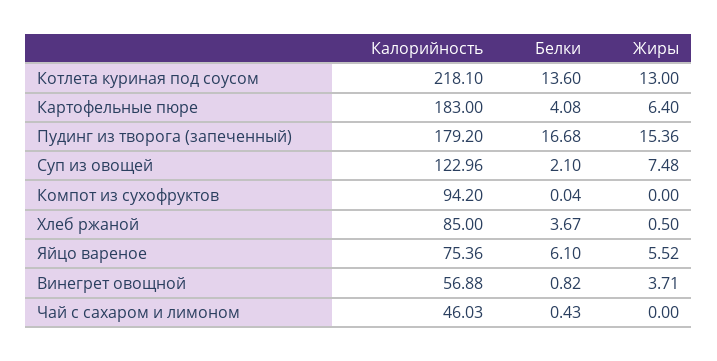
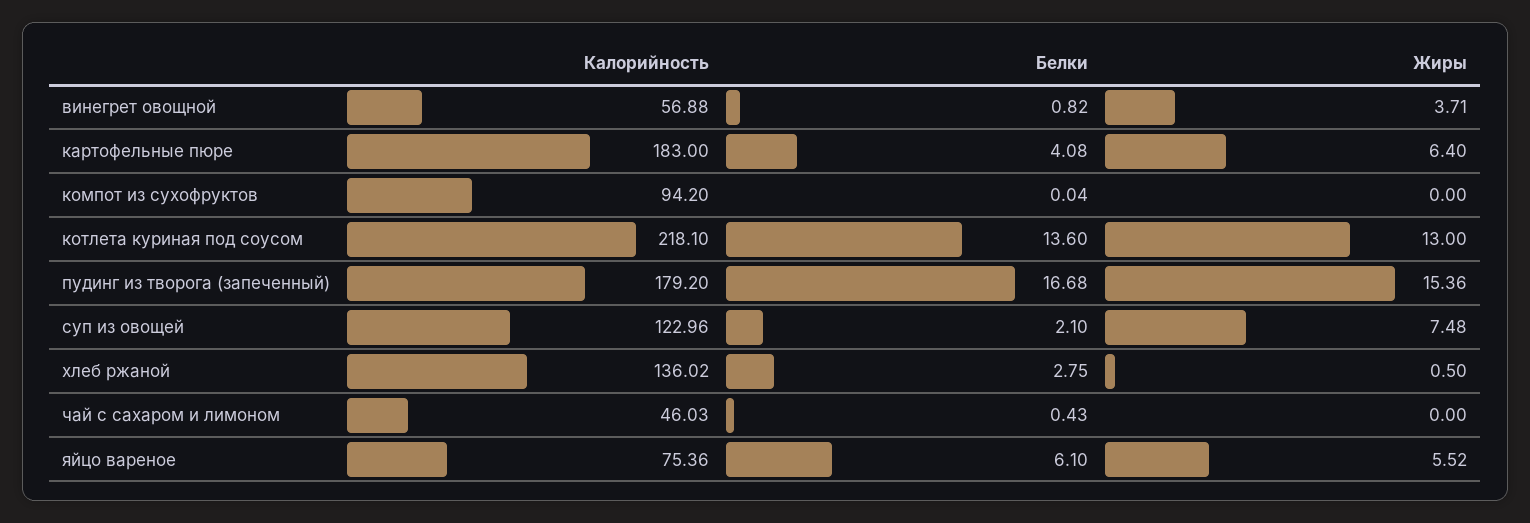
  {
    "Калорийность": {
      "Котлета куриная под соусом": 218.1,
      "Картофельные пюре": 183,
      "Пудинг из творога (запеченный)": 179.2,
      "Суп из овощей": 122.96,
      "Компот из сухофруктов": 94.2,
-     "Хлеб ржаной": 85,
+     "Хлеб ржаной": 136.02,
      "Яйцо вареное": 75.36,
      "Винегрет овощной": 56.88,
      "Чай с сахаром и лимоном": 46.03
    },
    "Белки": {
      "Котлета куриная под соусом": 13.6,
      "Картофельные пюре": 4.08,
      "Пудинг из творога (запеченный)": 16.68,
      "Суп из овощей": 2.1,
      "Компот из сухофруктов": 0.04,
-     "Хлеб ржаной": 3.67,
+     "Хлеб ржаной": 2.75,
      "Яйцо вареное": 6.1,
      "Винегрет овощной": 0.82,
      "Чай с сахаром и лимоном": 0.43
    },
    "Жиры": {
      "Котлета куриная под соусом": 13,
      "Картофельные пюре": 6.4,
      "Пудинг из творога (запеченный)": 15.36,
      "Суп из овощей": 7.48,
      "Компот из сухофруктов": 0,
      "Хлеб ржаной": 0.5,
      "Яйцо вареное": 5.52,
      "Винегрет овощной": 3.71,
      "Чай с сахаром и лимоном": 0
    }
  }

